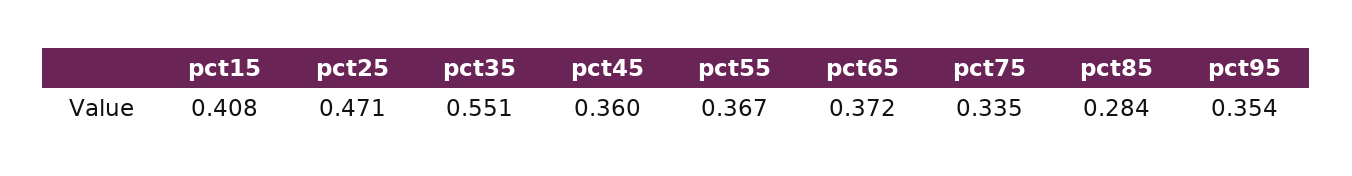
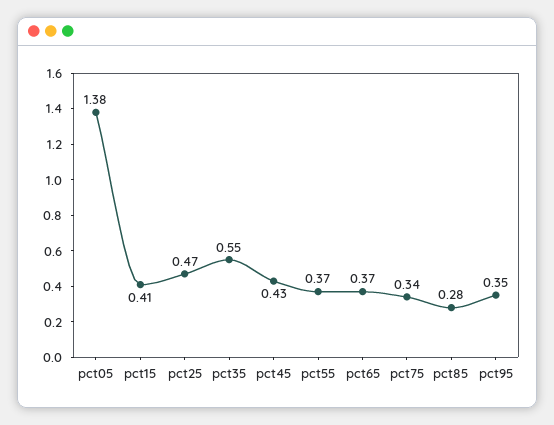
  {
    "pct15": 0.408,
    "pct25": 0.471,
    "pct35": 0.551,
-   "pct45": 0.36,
+   "pct45": 0.43,
    "pct55": 0.367,
    "pct65": 0.372,
    "pct75": 0.335,
    "pct85": 0.284,
-   "pct95": 0.354
+   "pct95": 0.354,
+   "pct05": 1.38
  }

